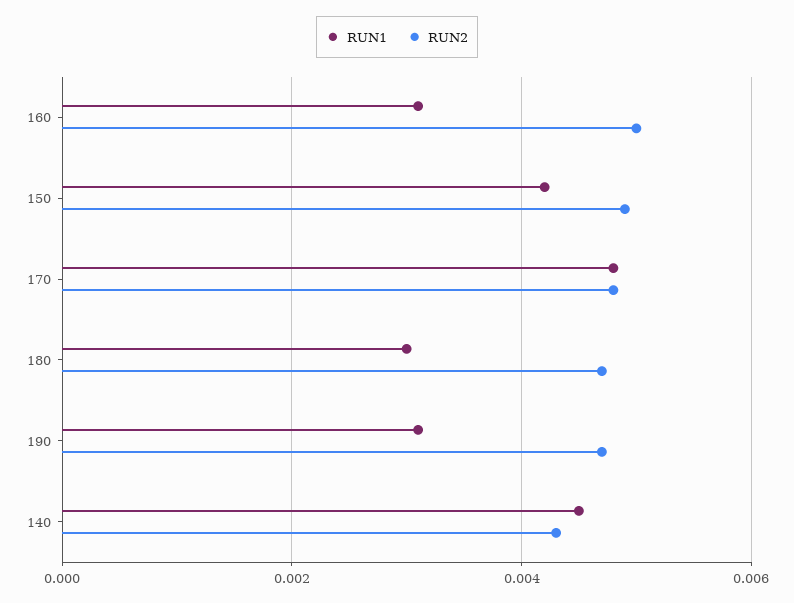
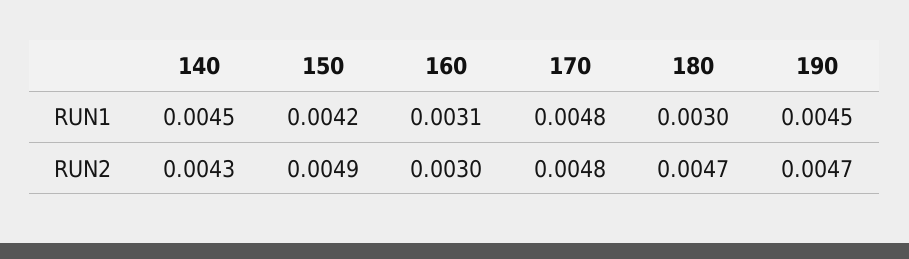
  {
    "RUN1": {
      "160": 0.0031,
      "150": 0.0042,
      "170": 0.0048,
      "180": 0.003,
-     "190": 0.003,
+     "190": 0.0045,
      "140": 0.0045
    },
    "RUN2": {
-     "160": 0.005,
+     "160": 0.003,
      "150": 0.0049,
      "170": 0.0048,
      "180": 0.0047,
      "190": 0.0047,
      "140": 0.0043
    }
  }

